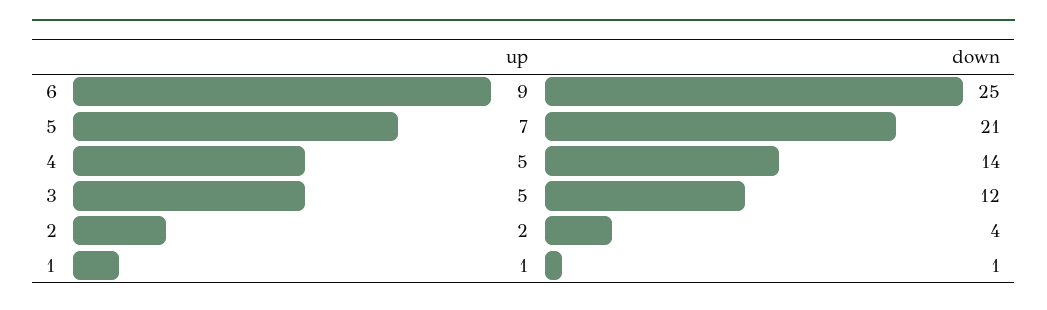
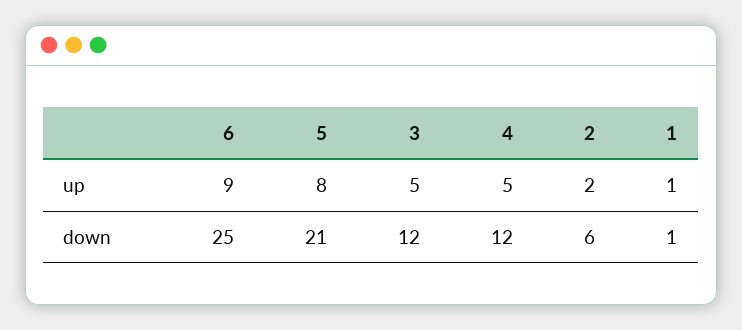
  {
    "up": {
      "6": 9,
-     "5": 7,
+     "5": 8,
      "4": 5,
      "3": 5,
      "2": 2,
      "1": 1
    },
    "down": {
      "6": 25,
      "5": 21,
-     "4": 14,
+     "4": 12,
      "3": 12,
-     "2": 4,
+     "2": 6,
      "1": 1
    }
  }

